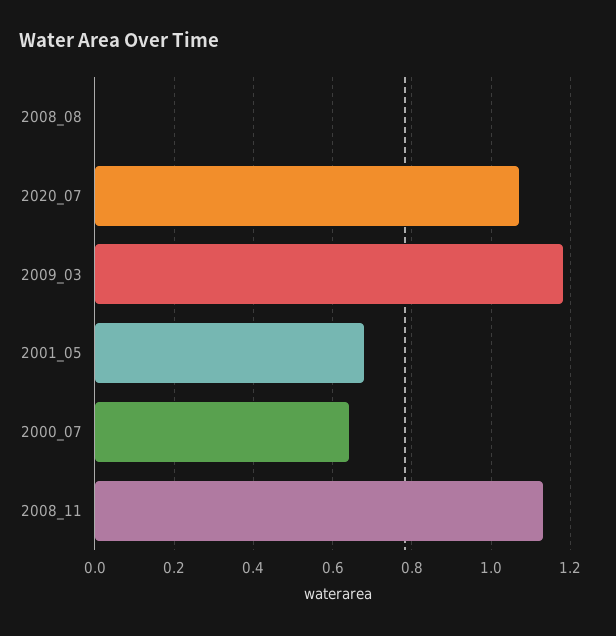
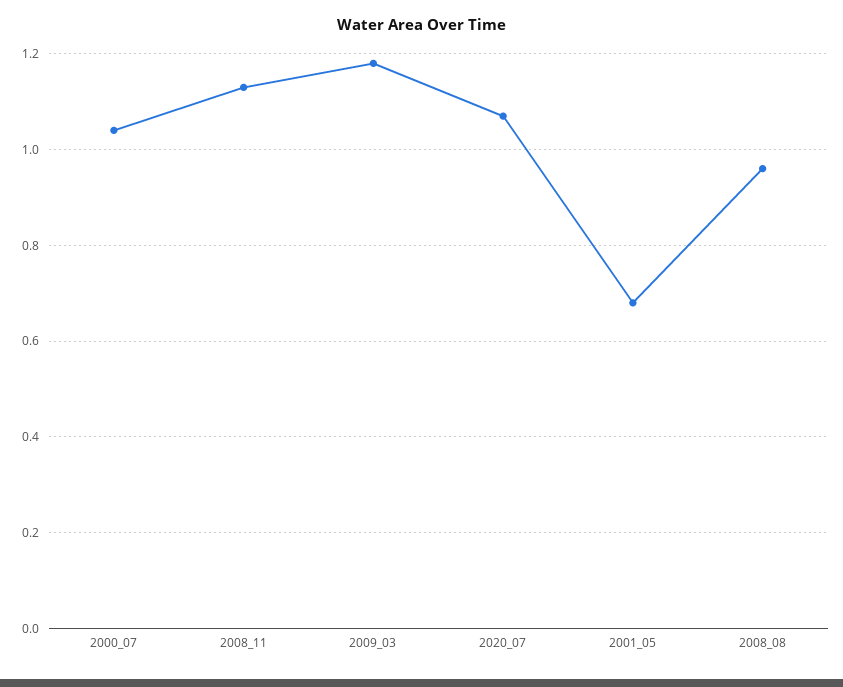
  {
-   "2008_08": 0,
+   "2008_08": 0.95,
    "2020_07": 1.05,
    "2009_03": 1.2,
    "2001_05": 0.7,
-   "2000_07": 0.65,
+   "2000_07": 1.05,
    "2008_11": 1.15
  }

